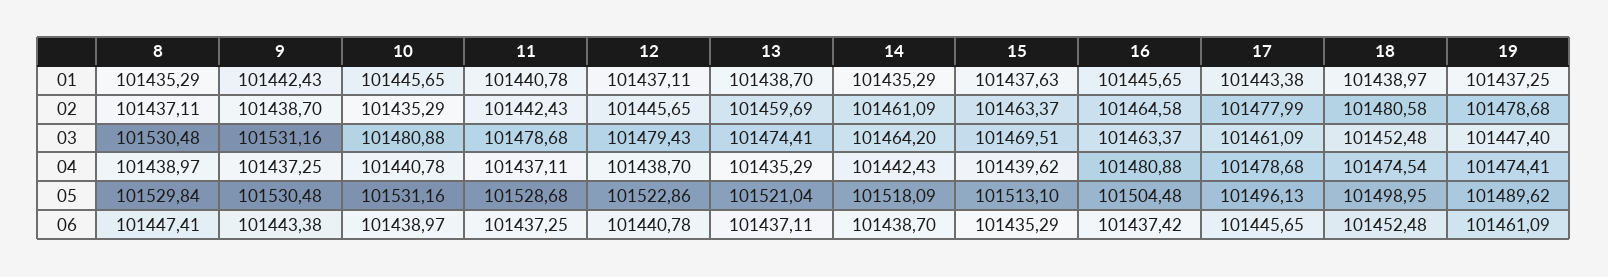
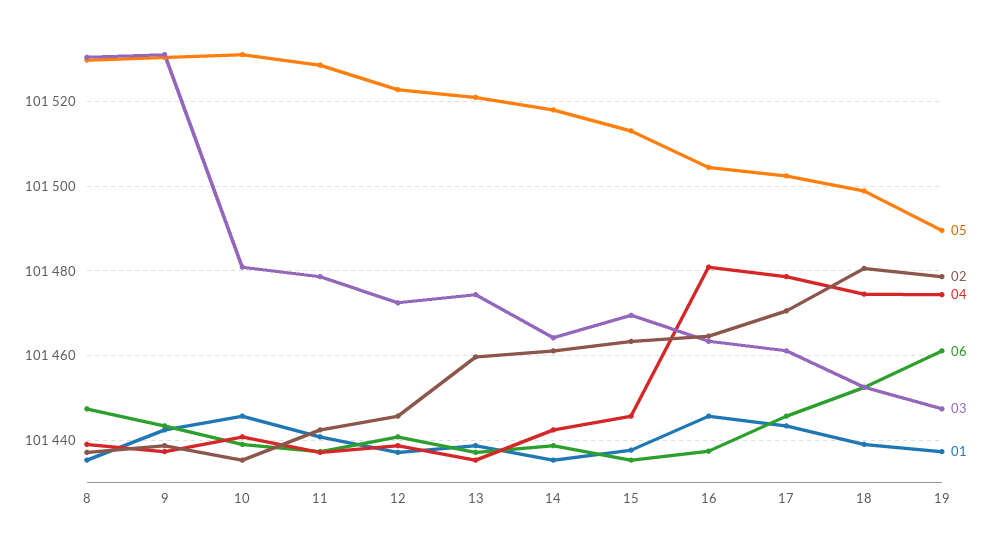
  {
    "01": {
      "8": 101435.29,
      "9": 101442.43,
      "10": 101445.65,
      "11": 101440.78,
      "12": 101437.11,
      "13": 101438.7,
      "14": 101435.29,
      "15": 101437.63,
      "16": 101445.65,
      "17": 101443.38,
      "18": 101438.97,
      "19": 101437.25
    },
    "02": {
      "8": 101437.11,
      "9": 101438.7,
      "10": 101435.29,
      "11": 101442.43,
      "12": 101445.65,
      "13": 101459.69,
      "14": 101461.09,
      "15": 101463.37,
      "16": 101464.58,
-     "17": 101477.99,
+     "17": 101470,
      "18": 101480.58,
      "19": 101478.68
    },
    "03": {
      "8": 101530.48,
      "9": 101531.16,
      "10": 101480.88,
      "11": 101478.68,
-     "12": 101479.43,
+     "12": 101472,
      "13": 101474.41,
      "14": 101464.2,
      "15": 101469.51,
      "16": 101463.37,
      "17": 101461.09,
      "18": 101452.48,
      "19": 101447.4
    },
    "04": {
      "8": 101438.97,
      "9": 101437.25,
      "10": 101440.78,
      "11": 101437.11,
      "12": 101438.7,
      "13": 101435.29,
      "14": 101442.43,
-     "15": 101439.62,
+     "15": 101446,
      "16": 101480.88,
      "17": 101478.68,
      "18": 101474.54,
      "19": 101474.41
    },
    "05": {
      "8": 101529.84,
      "9": 101530.48,
      "10": 101531.16,
      "11": 101528.68,
      "12": 101522.86,
      "13": 101521.04,
      "14": 101518.09,
      "15": 101513.1,
      "16": 101504.48,
-     "17": 101496.13,
+     "17": 101502,
      "18": 101498.95,
      "19": 101489.62
    },
    "06": {
      "8": 101447.41,
      "9": 101443.38,
      "10": 101438.97,
      "11": 101437.25,
      "12": 101440.78,
      "13": 101437.11,
      "14": 101438.7,
      "15": 101435.29,
      "16": 101437.42,
      "17": 101445.65,
      "18": 101452.48,
      "19": 101461.09
    }
  }

